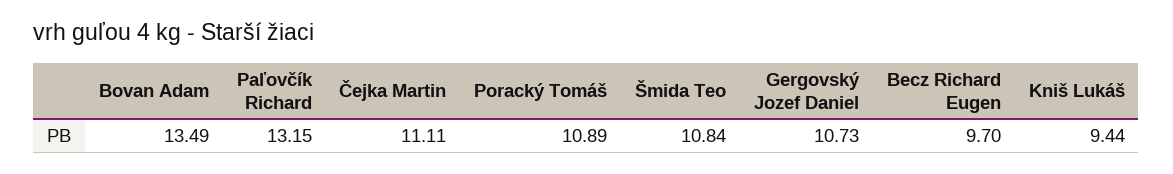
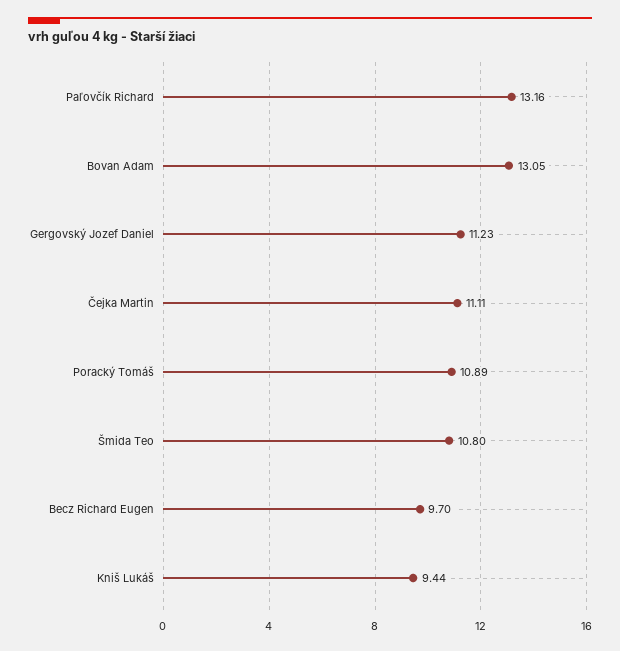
  {
-   "Bovan Adam": 13.49,
+   "Bovan Adam": 13.05,
-   "Paľovčík Richard": 13.15,
+   "Paľovčík Richard": 13.16,
    "Čejka Martin": 11.11,
    "Poracký Tomáš": 10.89,
-   "Šmida Teo": 10.84,
+   "Šmida Teo": 10.8,
-   "Gergovský Jozef Daniel": 10.73,
+   "Gergovský Jozef Daniel": 11.23,
    "Becz Richard Eugen": 9.7,
    "Kniš Lukáš": 9.44
  }

